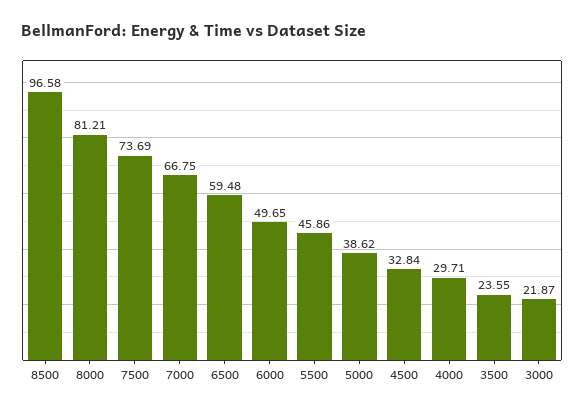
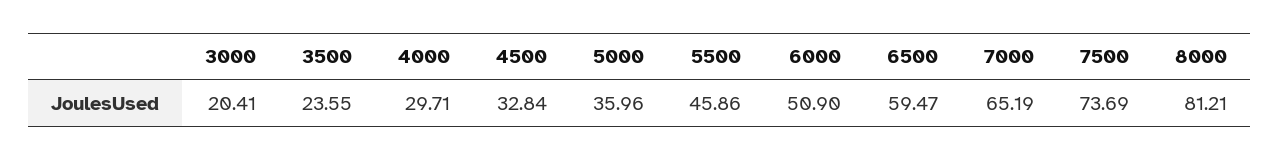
  {
-   "8500": 96.58,
    "8000": 81.21,
    "7500": 73.69,
-   "7000": 66.75,
+   "7000": 65.19,
-   "6500": 59.48,
+   "6500": 59.47,
-   "6000": 49.65,
+   "6000": 50.9,
    "5500": 45.86,
-   "5000": 38.62,
+   "5000": 35.96,
    "4500": 32.84,
    "4000": 29.71,
    "3500": 23.55,
-   "3000": 21.87
+   "3000": 20.41
  }

